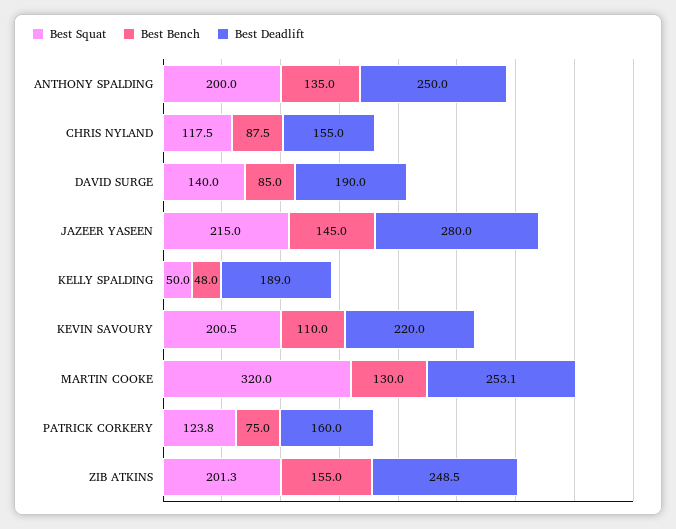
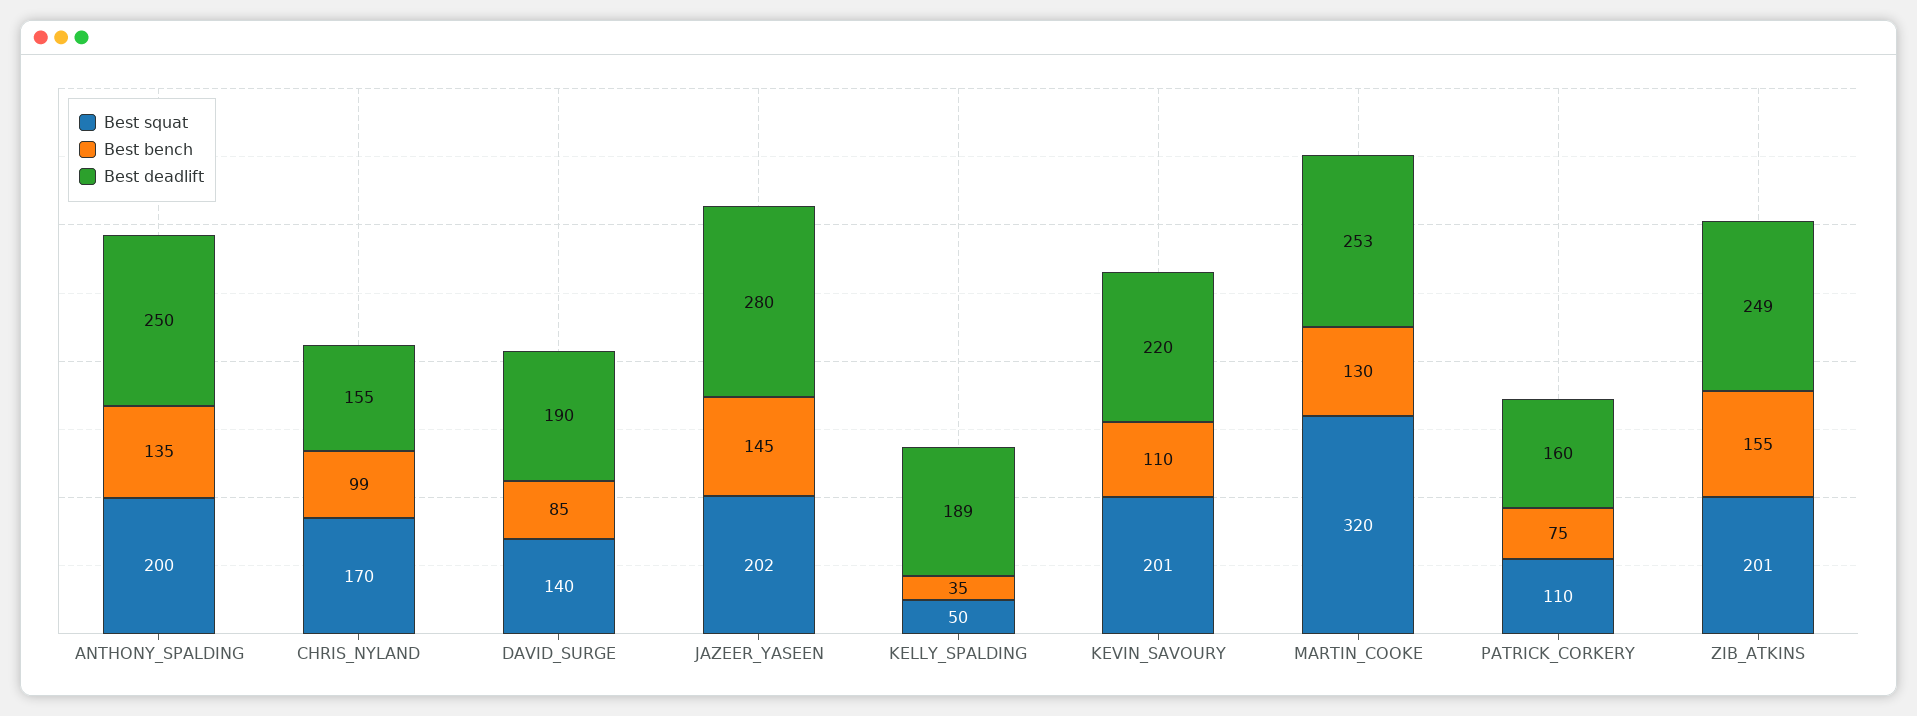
  {
    "Best Squat": {
      "ANTHONY SPALDING": 200,
-     "CHRIS NYLAND": 117.5,
+     "CHRIS NYLAND": 170,
      "DAVID SURGE": 140,
-     "JAZEER YASEEN": 215,
+     "JAZEER YASEEN": 202,
      "KELLY SPALDING": 50,
      "KEVIN SAVOURY": 200.5,
      "MARTIN COOKE": 320,
-     "PATRICK CORKERY": 123.8,
+     "PATRICK CORKERY": 110,
      "ZIB ATKINS": 201.3
    },
    "Best Bench": {
      "ANTHONY SPALDING": 135,
-     "CHRIS NYLAND": 87.5,
+     "CHRIS NYLAND": 99,
      "DAVID SURGE": 85,
      "JAZEER YASEEN": 145,
-     "KELLY SPALDING": 48,
+     "KELLY SPALDING": 35,
      "KEVIN SAVOURY": 110,
      "MARTIN COOKE": 130,
      "PATRICK CORKERY": 75,
      "ZIB ATKINS": 155
    },
    "Best Deadlift": {
      "ANTHONY SPALDING": 250,
      "CHRIS NYLAND": 155,
      "DAVID SURGE": 190,
      "JAZEER YASEEN": 280,
      "KELLY SPALDING": 189,
      "KEVIN SAVOURY": 220,
      "MARTIN COOKE": 253.1,
      "PATRICK CORKERY": 160,
      "ZIB ATKINS": 248.5
    }
  }

